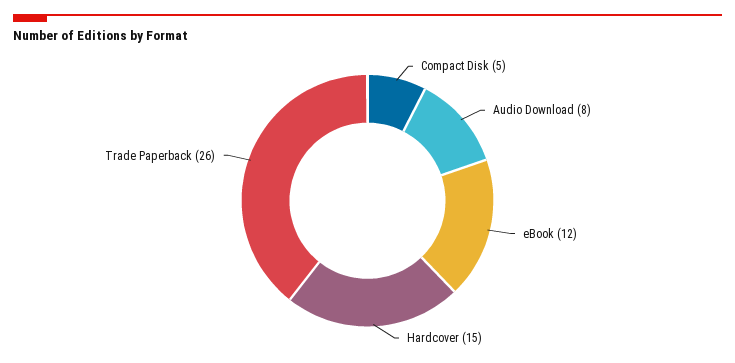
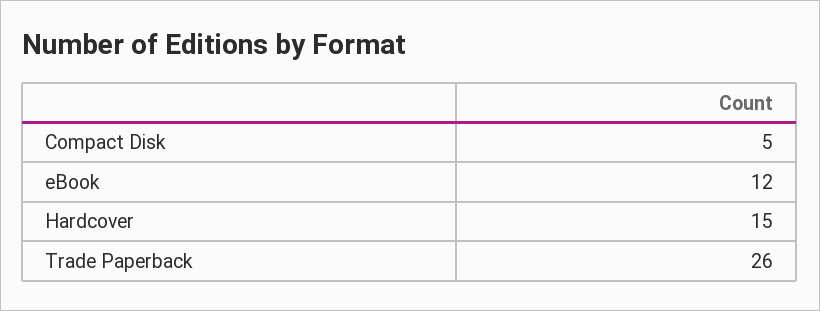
  {
    "Compact Disk": 5,
-   "Audio Download": 8,
    "eBook": 12,
    "Hardcover": 15,
    "Trade Paperback": 26
  }

